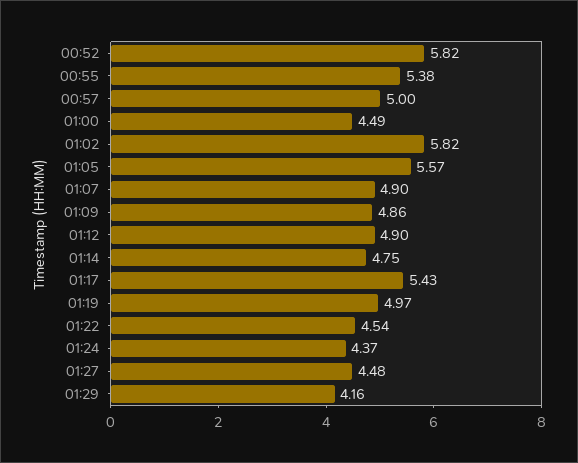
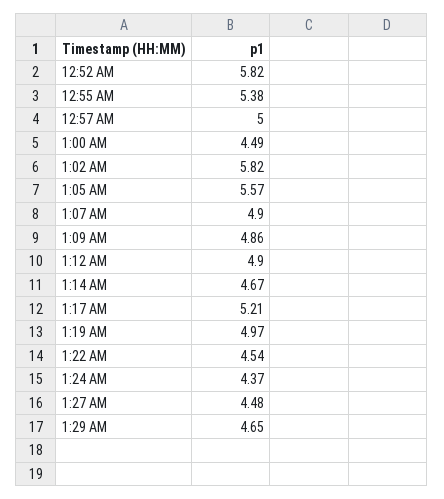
  {
    "00:52": 5.82,
    "00:55": 5.38,
    "00:57": 5,
    "01:00": 4.49,
    "01:02": 5.82,
    "01:05": 5.57,
    "01:07": 4.9,
    "01:09": 4.86,
    "01:12": 4.9,
-   "01:14": 4.75,
+   "01:14": 4.67,
-   "01:17": 5.43,
+   "01:17": 5.21,
    "01:19": 4.97,
    "01:22": 4.54,
    "01:24": 4.37,
    "01:27": 4.48,
-   "01:29": 4.16
+   "01:29": 4.65
  }

